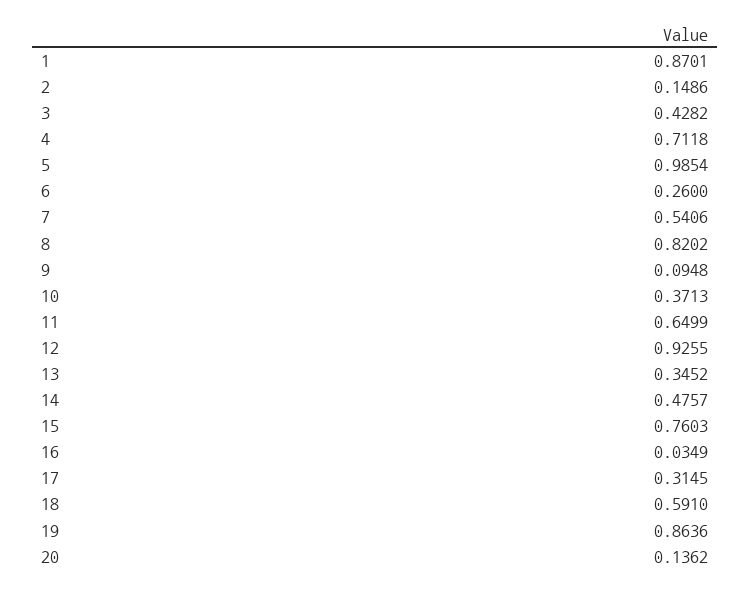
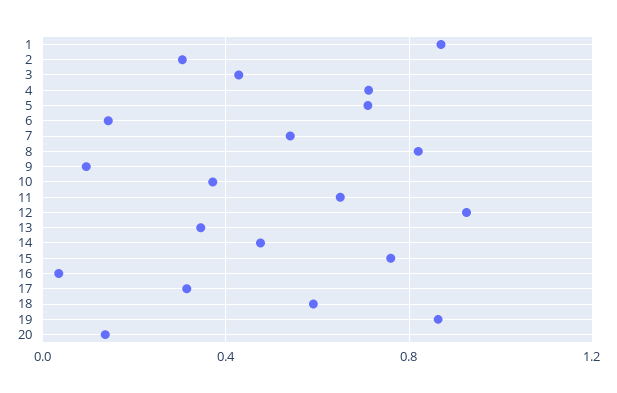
  {
    "1": 0.8701,
-   "2": 0.1486,
+   "2": 0.3,
    "3": 0.4282,
    "4": 0.7118,
-   "5": 0.9854,
+   "5": 0.7,
-   "6": 0.26,
+   "6": 0.15,
    "7": 0.5406,
    "8": 0.8202,
    "9": 0.0948,
    "10": 0.3713,
    "11": 0.6499,
    "12": 0.9255,
    "13": 0.3452,
    "14": 0.4757,
    "15": 0.7603,
    "16": 0.0349,
    "17": 0.3145,
    "18": 0.591,
    "19": 0.8636,
    "20": 0.1362
  }

